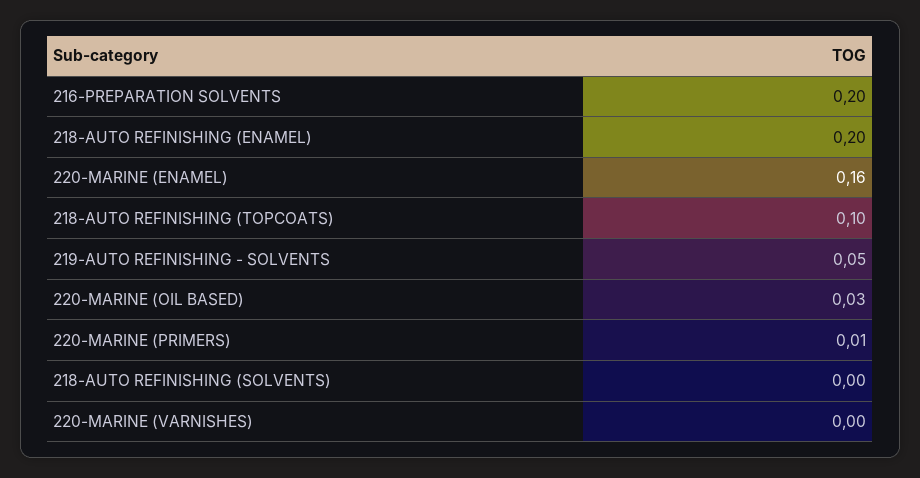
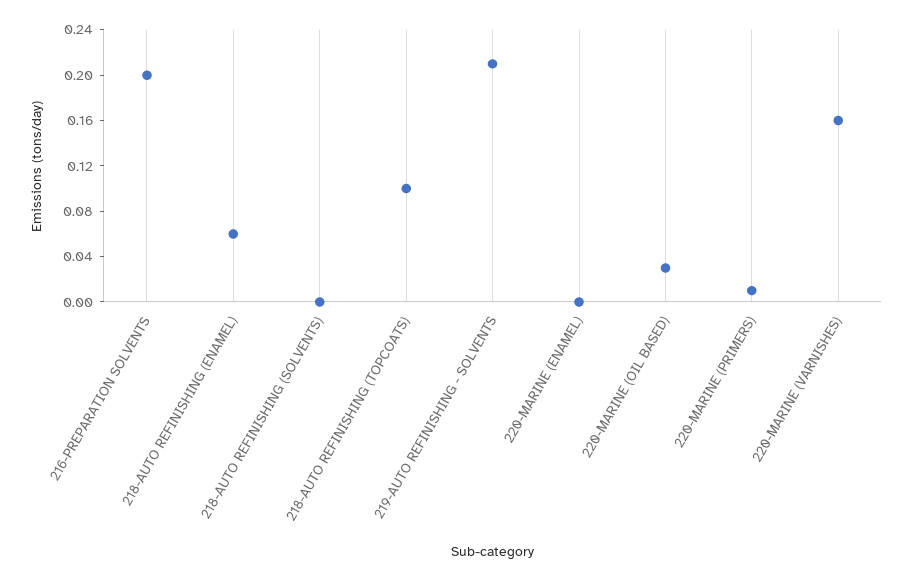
  {
    "216-PREPARATION SOLVENTS": 0.2,
-   "218-AUTO REFINISHING (ENAMEL)": 0.2,
+   "218-AUTO REFINISHING (ENAMEL)": 0.06,
-   "220-MARINE (ENAMEL)": 0.16,
+   "220-MARINE (ENAMEL)": 0,
    "218-AUTO REFINISHING (TOPCOATS)": 0.1,
-   "219-AUTO REFINISHING - SOLVENTS": 0.05,
+   "219-AUTO REFINISHING - SOLVENTS": 0.21,
    "220-MARINE (OIL BASED)": 0.03,
    "220-MARINE (PRIMERS)": 0.01,
    "218-AUTO REFINISHING (SOLVENTS)": 0,
-   "220-MARINE (VARNISHES)": 0
+   "220-MARINE (VARNISHES)": 0.16
  }

